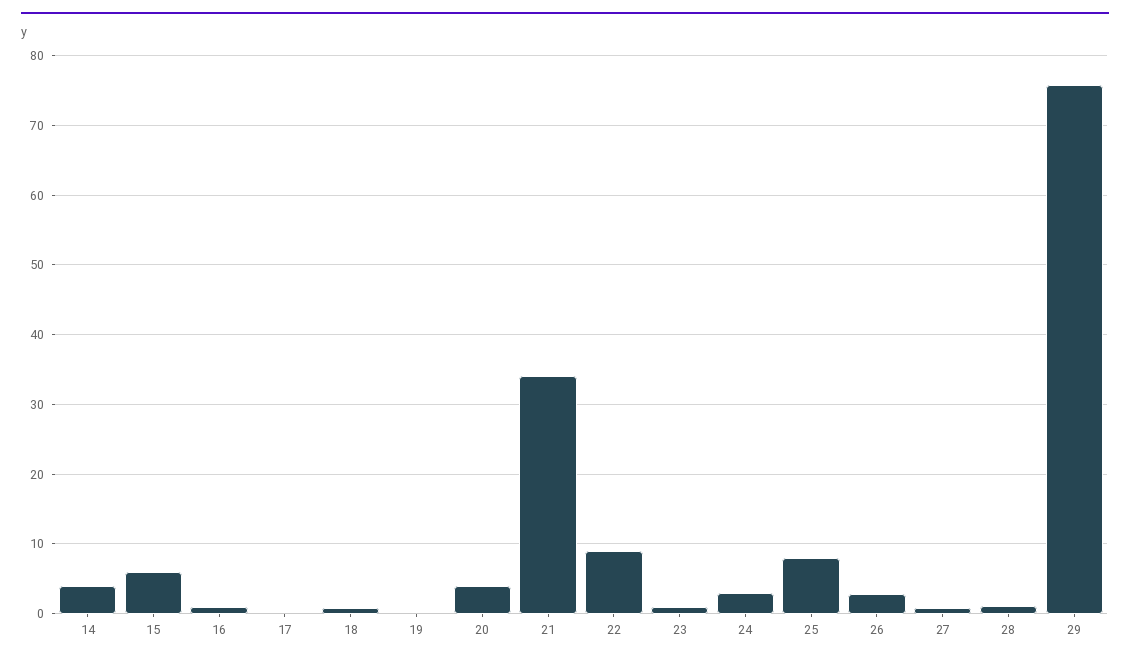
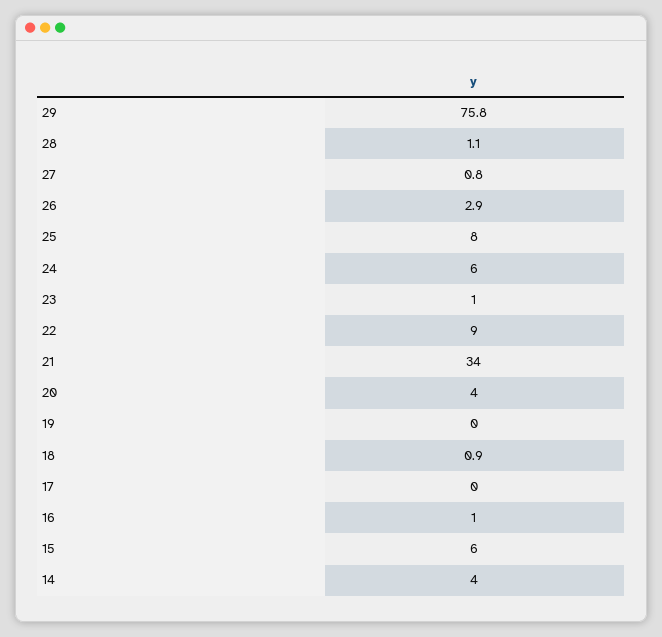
  {
    "14": 4,
    "15": 6,
    "16": 1,
    "17": 0,
    "18": 0.9,
    "19": 0,
    "20": 4,
    "21": 34,
    "22": 9,
    "23": 1,
-   "24": 3,
+   "24": 6,
    "25": 8,
    "26": 2.9,
    "27": 0.8,
    "28": 1.1,
    "29": 75.8
  }

